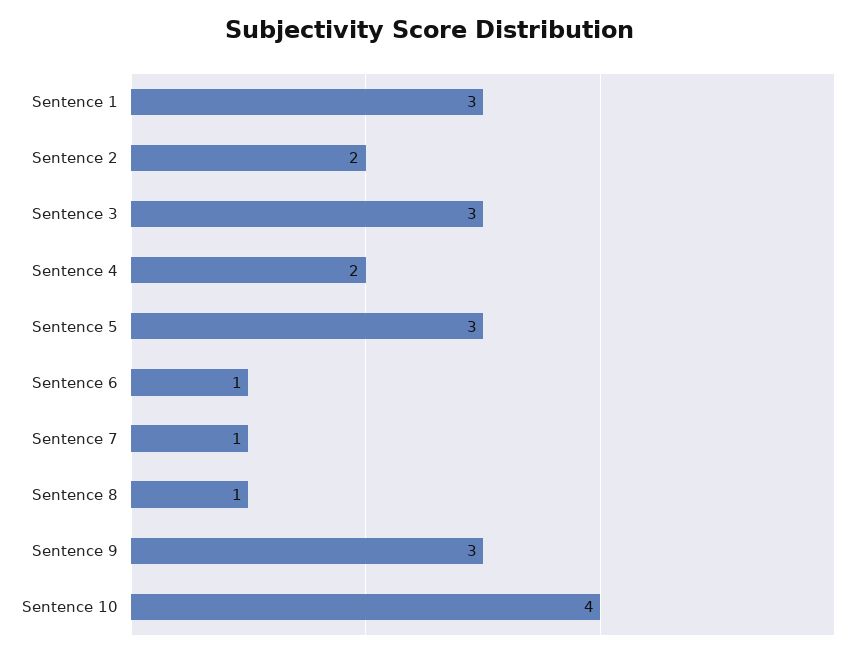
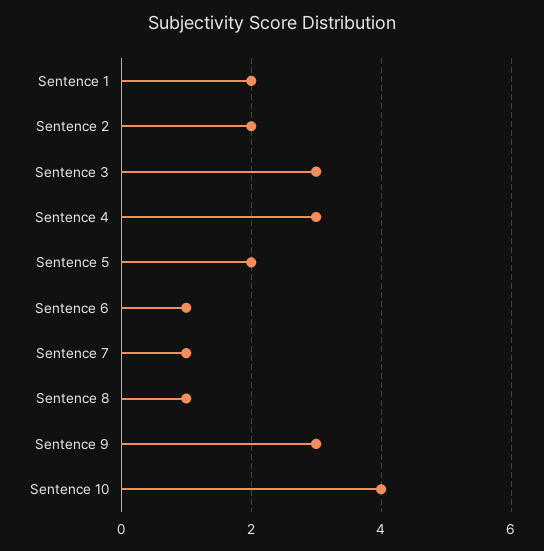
  {
-   "Sentence 1": 3,
+   "Sentence 1": 2,
    "Sentence 2": 2,
    "Sentence 3": 3,
-   "Sentence 4": 2,
+   "Sentence 4": 3,
-   "Sentence 5": 3,
+   "Sentence 5": 2,
    "Sentence 6": 1,
    "Sentence 7": 1,
    "Sentence 8": 1,
    "Sentence 9": 3,
    "Sentence 10": 4
  }

